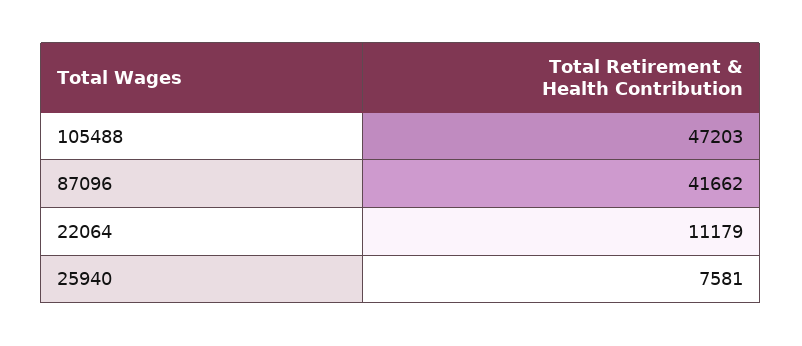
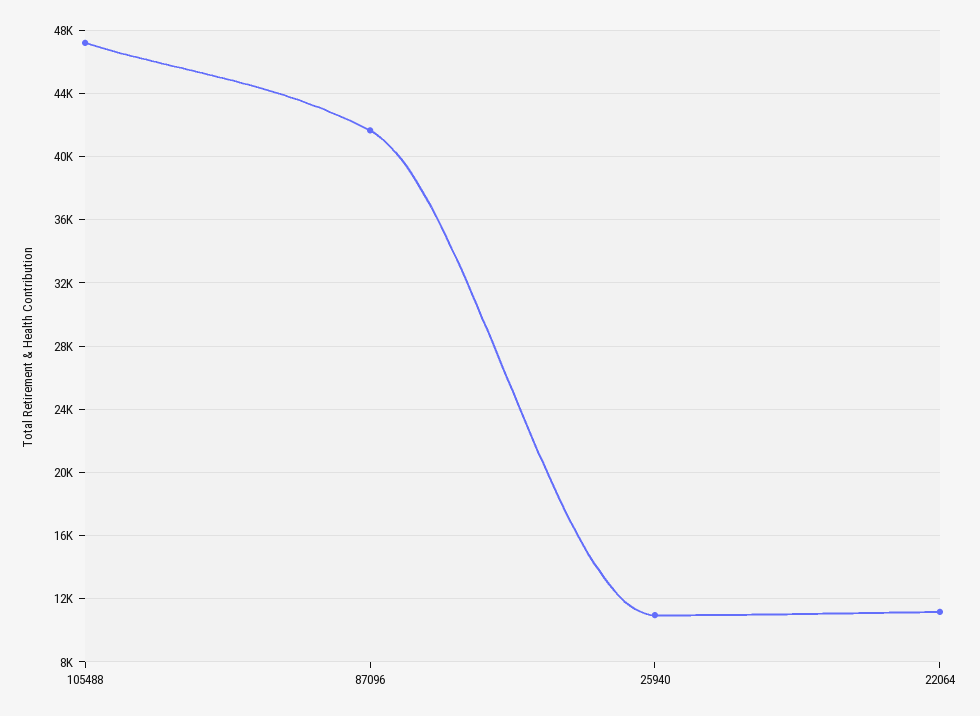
  {
    "105488": 47203,
    "87096": 41662,
    "22064": 11179,
-   "25940": 7581
+   "25940": 11000
  }

